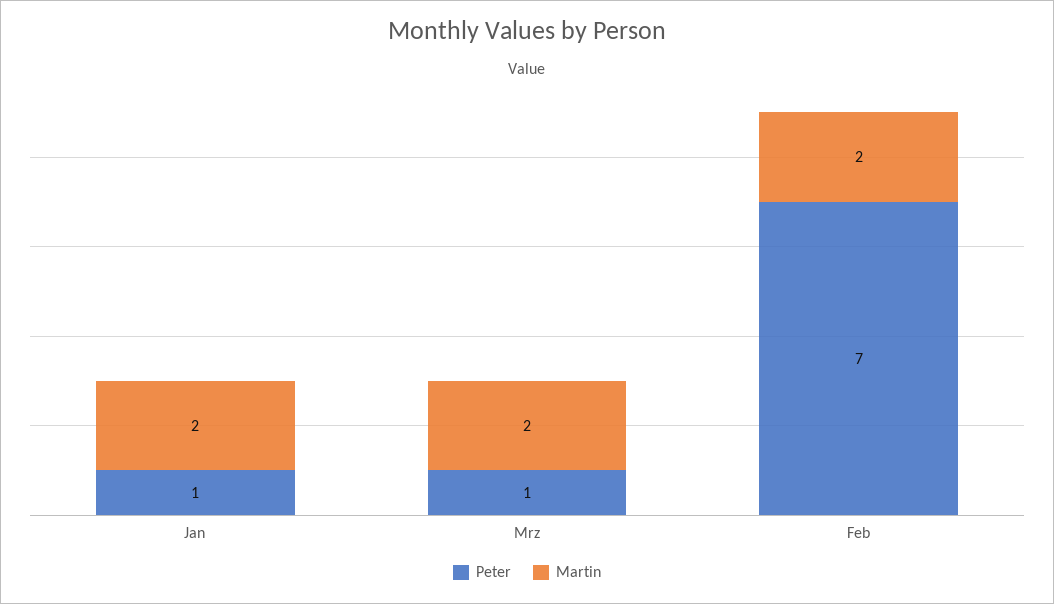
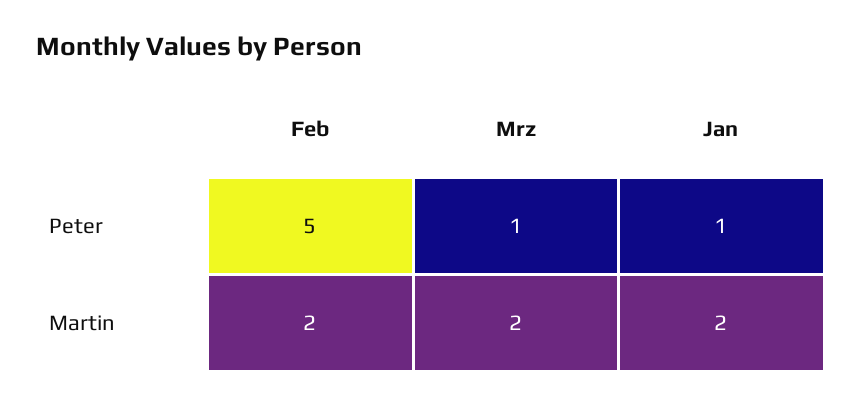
  {
    "Peter": {
      "Jan": 1,
      "Mrz": 1,
-     "Feb": 7
+     "Feb": 5
    },
    "Martin": {
      "Jan": 2,
      "Mrz": 2,
      "Feb": 2
    }
  }

